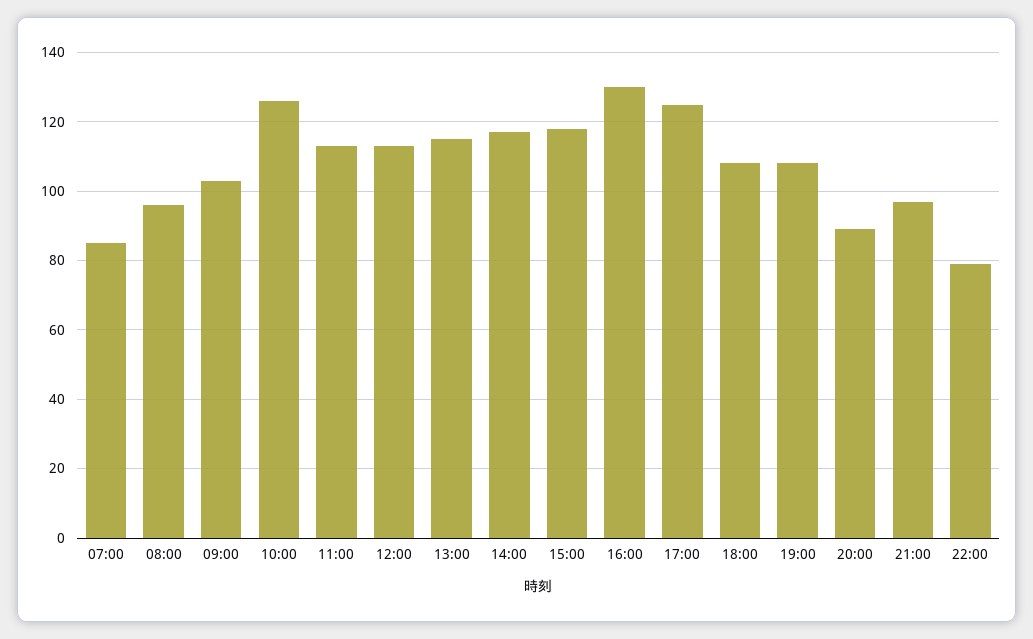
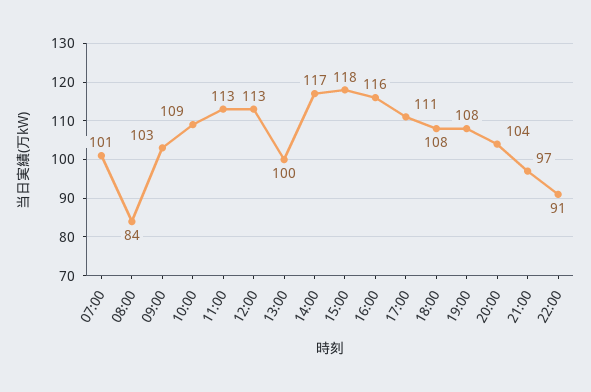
  {
-   "07:00": 85,
+   "07:00": 101,
-   "08:00": 95,
+   "08:00": 84,
    "09:00": 103,
-   "10:00": 125,
+   "10:00": 109,
    "11:00": 113,
    "12:00": 113,
-   "13:00": 115,
+   "13:00": 100,
    "14:00": 117,
    "15:00": 118,
-   "16:00": 130,
+   "16:00": 116,
-   "17:00": 125,
+   "17:00": 111,
    "18:00": 108,
    "19:00": 108,
-   "20:00": 90,
+   "20:00": 104,
    "21:00": 97,
-   "22:00": 80
+   "22:00": 91
  }

